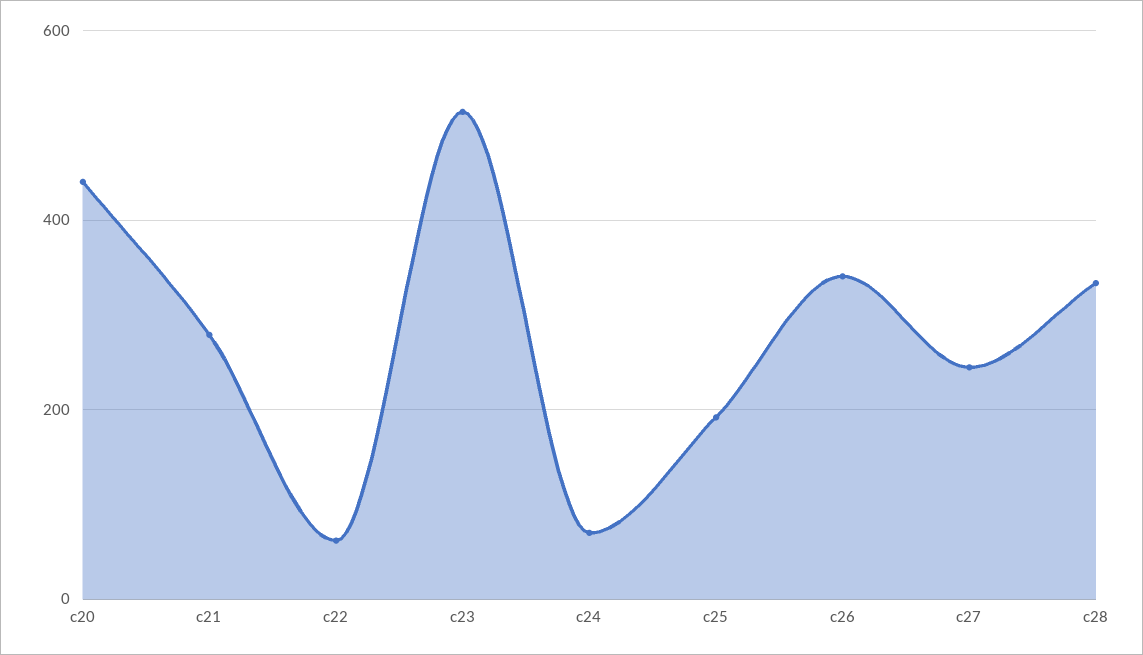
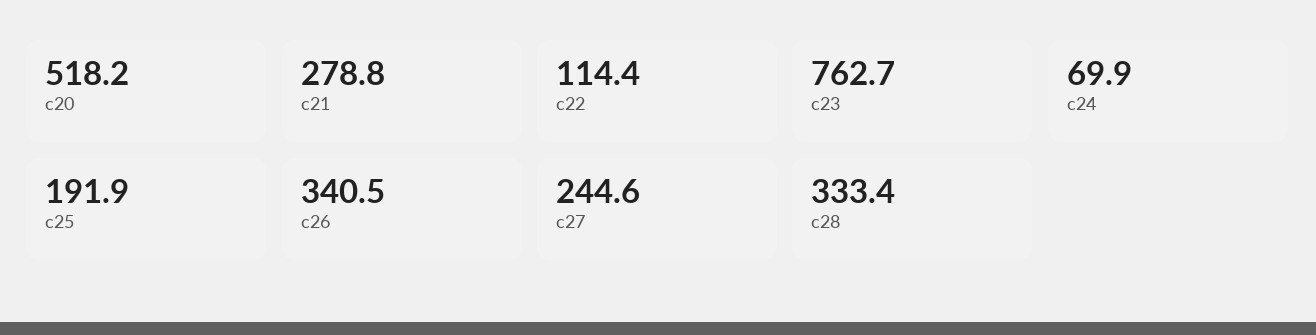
  {
-   "c20": 440,
+   "c20": 518.2,
    "c21": 278.8,
-   "c22": 60,
+   "c22": 114.4,
-   "c23": 520,
+   "c23": 762.7,
    "c24": 69.9,
    "c25": 191.9,
    "c26": 340.5,
    "c27": 244.6,
    "c28": 333.4
  }

